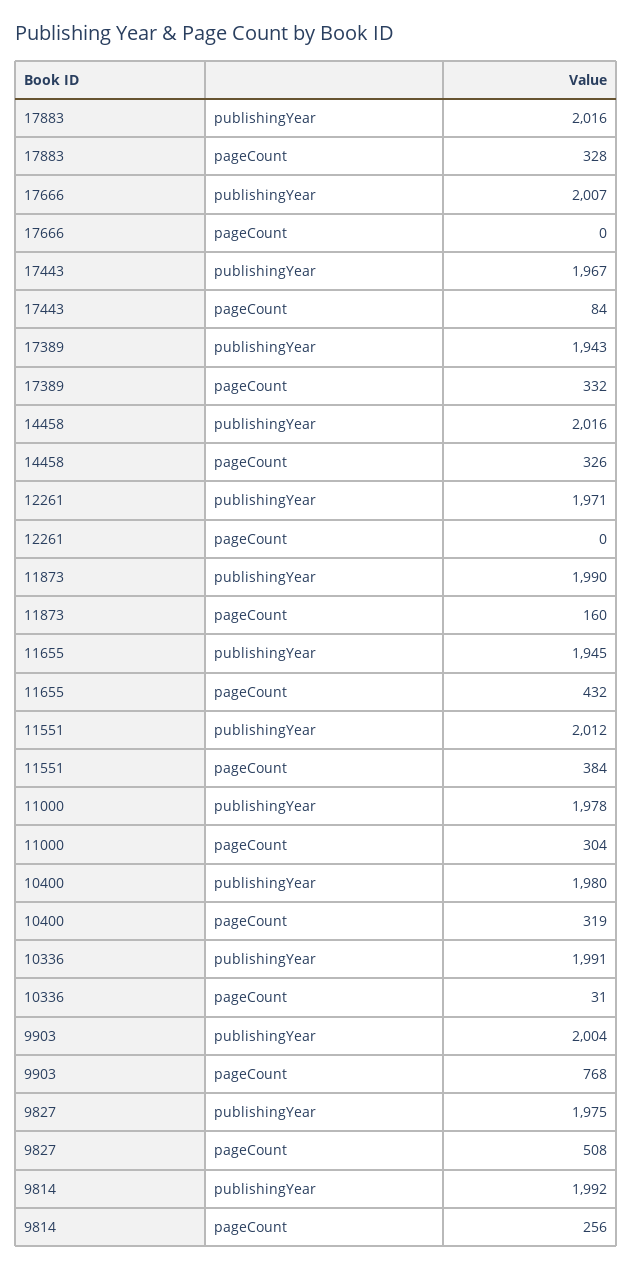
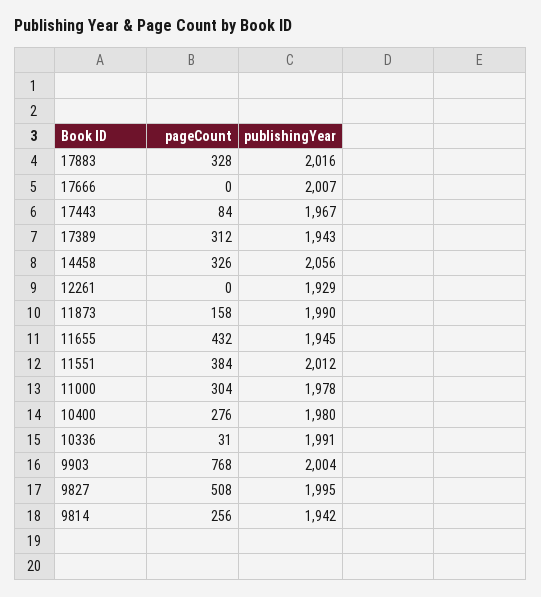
  {
    "17883": {
      "publishingYear": 2016,
      "pageCount": 328
    },
    "17666": {
      "publishingYear": 2007,
      "pageCount": 0
    },
    "17443": {
      "publishingYear": 1967,
      "pageCount": 84
    },
    "17389": {
      "publishingYear": 1943,
-     "pageCount": 332
+     "pageCount": 312
    },
    "14458": {
-     "publishingYear": 2016,
+     "publishingYear": 2056,
      "pageCount": 326
    },
    "12261": {
-     "publishingYear": 1971,
+     "publishingYear": 1929,
      "pageCount": 0
    },
    "11873": {
      "publishingYear": 1990,
-     "pageCount": 160
+     "pageCount": 158
    },
    "11655": {
      "publishingYear": 1945,
      "pageCount": 432
    },
    "11551": {
      "publishingYear": 2012,
      "pageCount": 384
    },
    "11000": {
      "publishingYear": 1978,
      "pageCount": 304
    },
    "10400": {
      "publishingYear": 1980,
-     "pageCount": 319
+     "pageCount": 276
    },
    "10336": {
      "publishingYear": 1991,
      "pageCount": 31
    },
    "9903": {
      "publishingYear": 2004,
      "pageCount": 768
    },
    "9827": {
-     "publishingYear": 1975,
+     "publishingYear": 1995,
      "pageCount": 508
    },
    "9814": {
-     "publishingYear": 1992,
+     "publishingYear": 1942,
      "pageCount": 256
    }
  }

